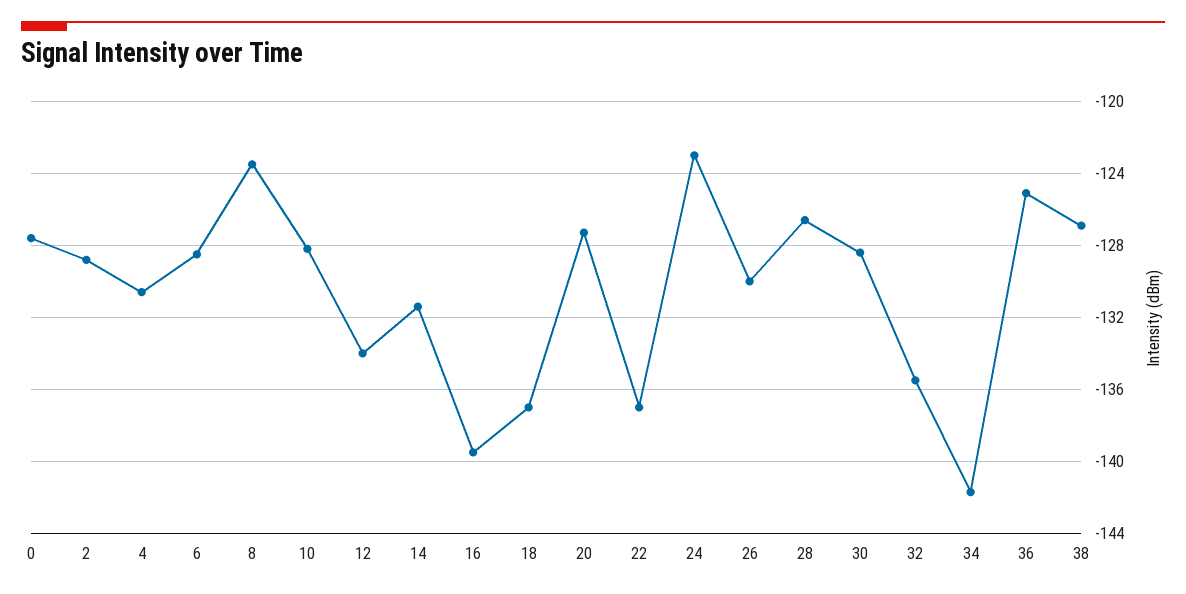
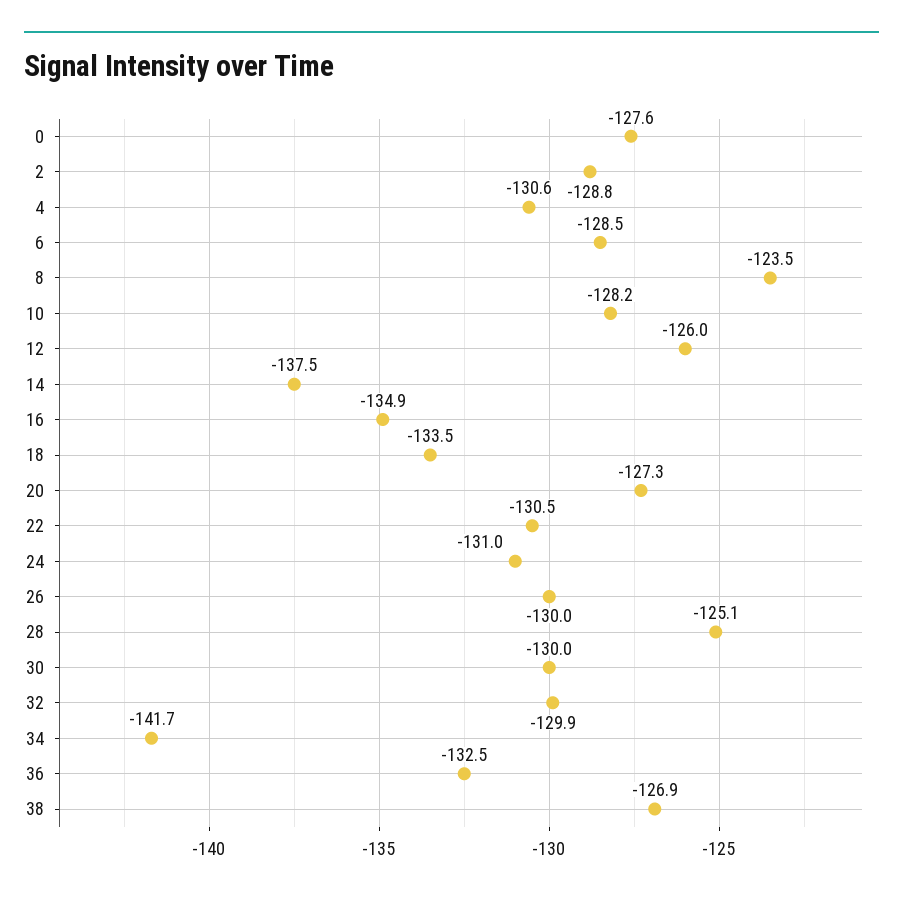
  {
    "0": -127.6,
    "2": -128.8,
    "4": -130.6,
    "6": -128.5,
    "8": -123.5,
    "10": -128.2,
-   "12": -134,
+   "12": -126,
-   "14": -131.5,
+   "14": -137.5,
-   "16": -139.5,
+   "16": -134.9,
-   "18": -137,
+   "18": -133.5,
    "20": -127.3,
-   "22": -137,
+   "22": -130.5,
-   "24": -123,
+   "24": -131,
    "26": -130,
-   "28": -126.5,
+   "28": -125.1,
-   "30": -128.5,
+   "30": -130,
-   "32": -135.5,
+   "32": -129.9,
    "34": -141.7,
-   "36": -125,
+   "36": -132.5,
    "38": -126.9
  }

